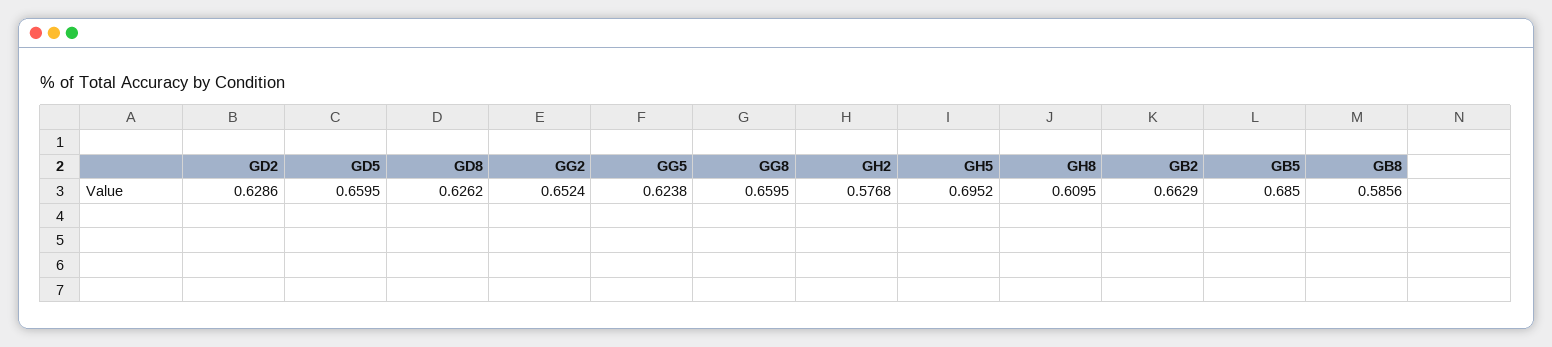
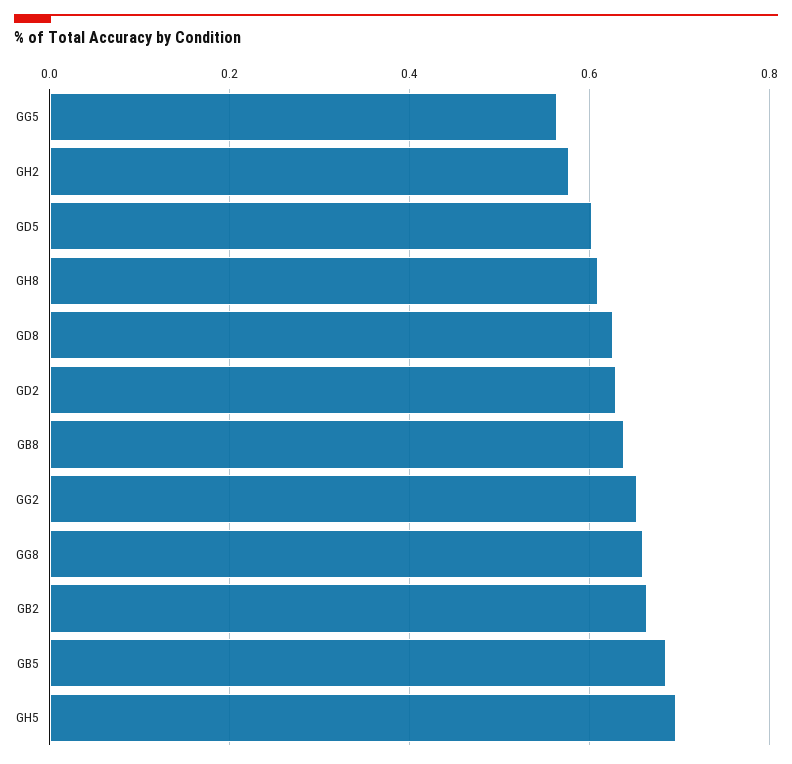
  {
    "GD2": 0.6286,
-   "GD5": 0.6595,
+   "GD5": 0.6,
    "GD8": 0.6262,
    "GG2": 0.6524,
-   "GG5": 0.6238,
+   "GG5": 0.56,
    "GG8": 0.6595,
    "GH2": 0.5768,
    "GH5": 0.6952,
    "GH8": 0.6095,
    "GB2": 0.6629,
    "GB5": 0.685,
-   "GB8": 0.5856
+   "GB8": 0.64
  }

